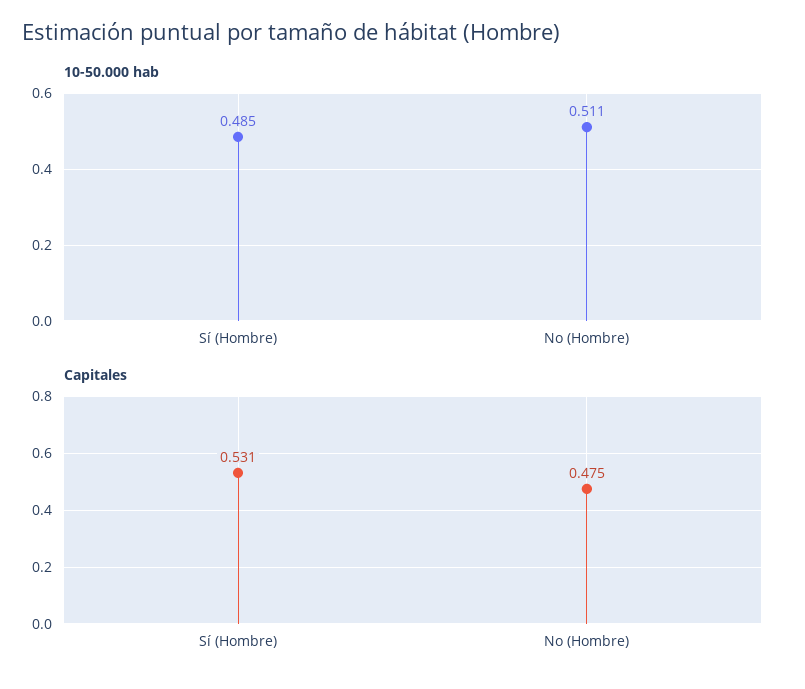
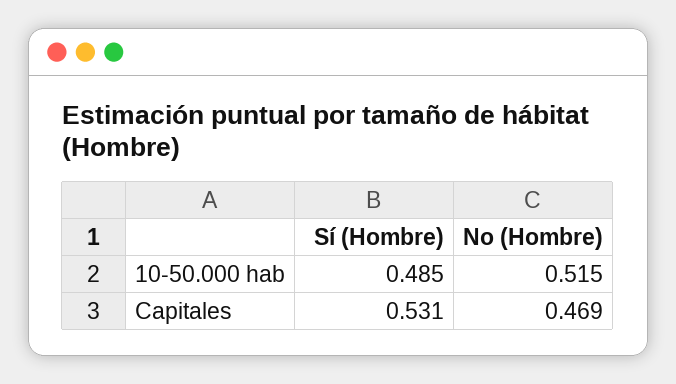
  {
    "10-50.000 hab": {
      "Sí (Hombre)": 0.485,
-     "No (Hombre)": 0.511
+     "No (Hombre)": 0.515
    },
    "Capitales": {
      "Sí (Hombre)": 0.531,
-     "No (Hombre)": 0.475
+     "No (Hombre)": 0.469
    }
  }

